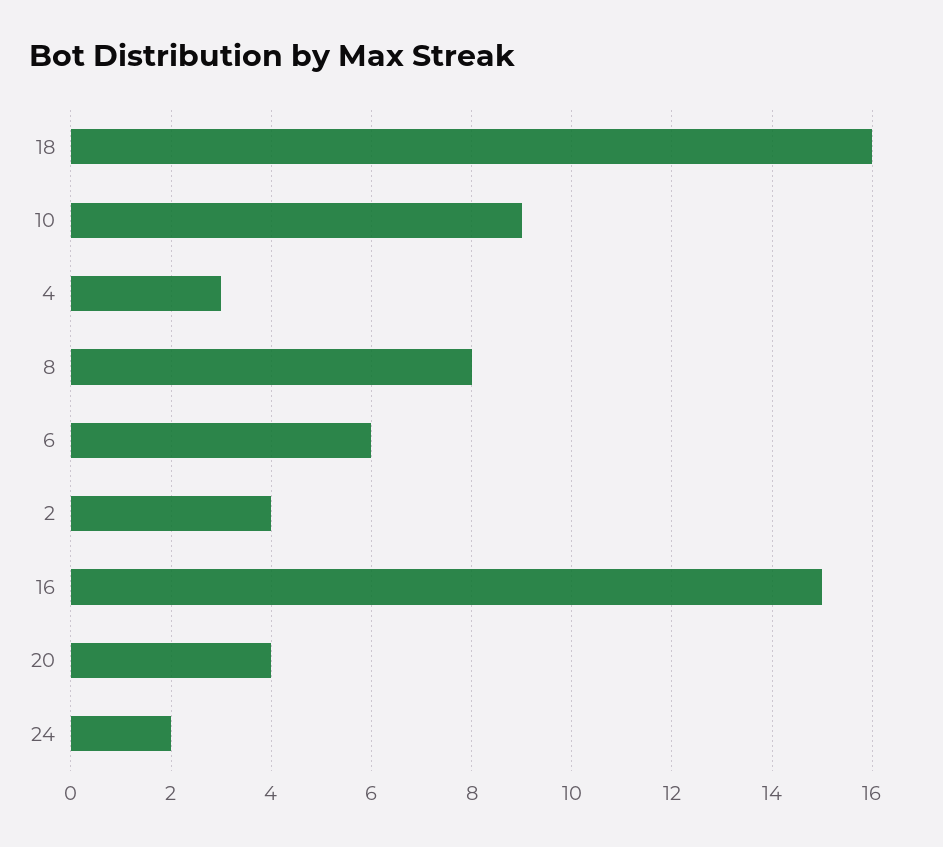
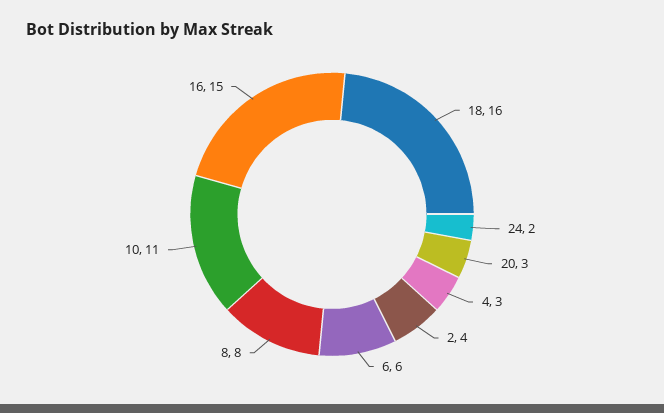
  {
    "18": 16,
-   "10": 9,
+   "10": 11,
    "4": 3,
    "8": 8,
    "6": 6,
    "2": 4,
    "16": 15,
-   "20": 4,
+   "20": 3,
    "24": 2
  }

